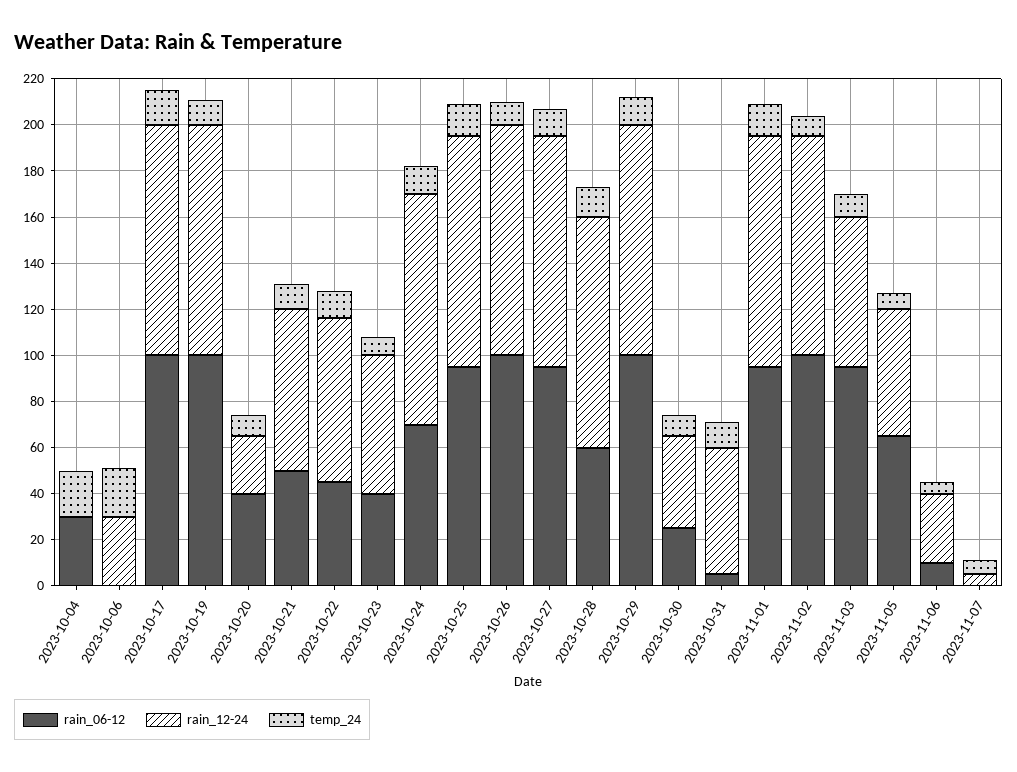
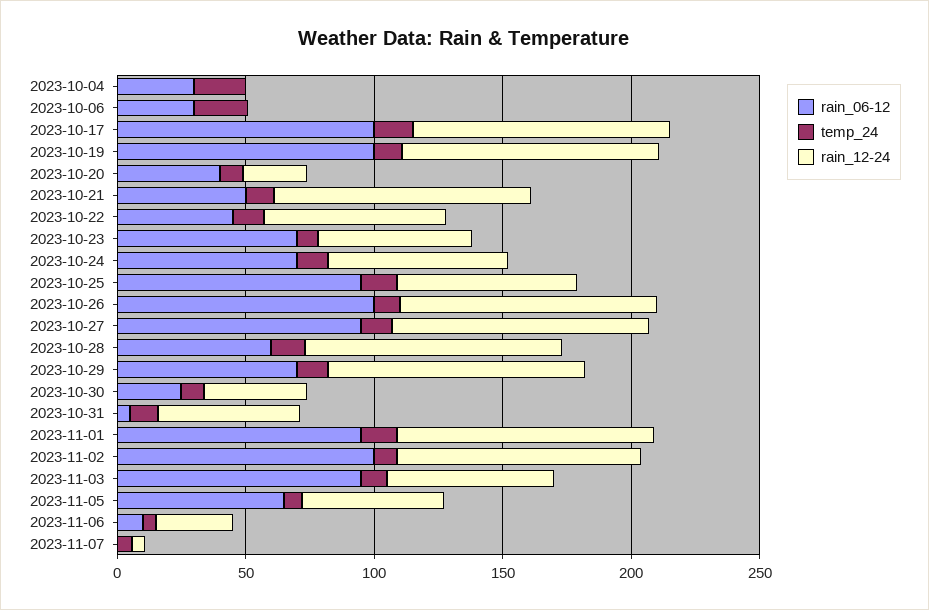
  {
    "rain_06-12": {
      "2023-10-04": 30,
-     "2023-10-06": 0,
+     "2023-10-06": 30,
      "2023-10-17": 100,
      "2023-10-19": 100,
      "2023-10-20": 40,
      "2023-10-21": 50,
      "2023-10-22": 45,
-     "2023-10-23": 40,
+     "2023-10-23": 70,
      "2023-10-24": 70,
      "2023-10-25": 95,
      "2023-10-26": 100,
      "2023-10-27": 95,
      "2023-10-28": 60,
-     "2023-10-29": 100,
+     "2023-10-29": 70,
      "2023-10-30": 25,
      "2023-10-31": 5,
      "2023-11-01": 95,
      "2023-11-02": 100,
      "2023-11-03": 95,
      "2023-11-05": 65,
      "2023-11-06": 10,
      "2023-11-07": 0
    },
    "rain_12-24": {
      "2023-10-04": 0,
-     "2023-10-06": 30,
+     "2023-10-06": 0,
      "2023-10-17": 100,
      "2023-10-19": 100,
      "2023-10-20": 25,
-     "2023-10-21": 70,
+     "2023-10-21": 100,
      "2023-10-22": 70,
      "2023-10-23": 60,
-     "2023-10-24": 100,
+     "2023-10-24": 70,
-     "2023-10-25": 100,
+     "2023-10-25": 70,
      "2023-10-26": 100,
      "2023-10-27": 100,
      "2023-10-28": 100,
      "2023-10-29": 100,
      "2023-10-30": 40,
      "2023-10-31": 55,
      "2023-11-01": 100,
      "2023-11-02": 95,
      "2023-11-03": 65,
      "2023-11-05": 55,
      "2023-11-06": 30,
      "2023-11-07": 5
    },
    "temp_24": {
      "2023-10-04": 20,
      "2023-10-06": 20,
      "2023-10-17": 15,
      "2023-10-19": 10,
      "2023-10-20": 10,
      "2023-10-21": 10,
      "2023-10-22": 10,
      "2023-10-23": 10,
      "2023-10-24": 10,
      "2023-10-25": 15,
      "2023-10-26": 10,
      "2023-10-27": 10,
      "2023-10-28": 15,
      "2023-10-29": 10,
      "2023-10-30": 10,
      "2023-10-31": 10,
      "2023-11-01": 15,
      "2023-11-02": 10,
      "2023-11-03": 10,
      "2023-11-05": 5,
      "2023-11-06": 5,
      "2023-11-07": 5
    }
  }

